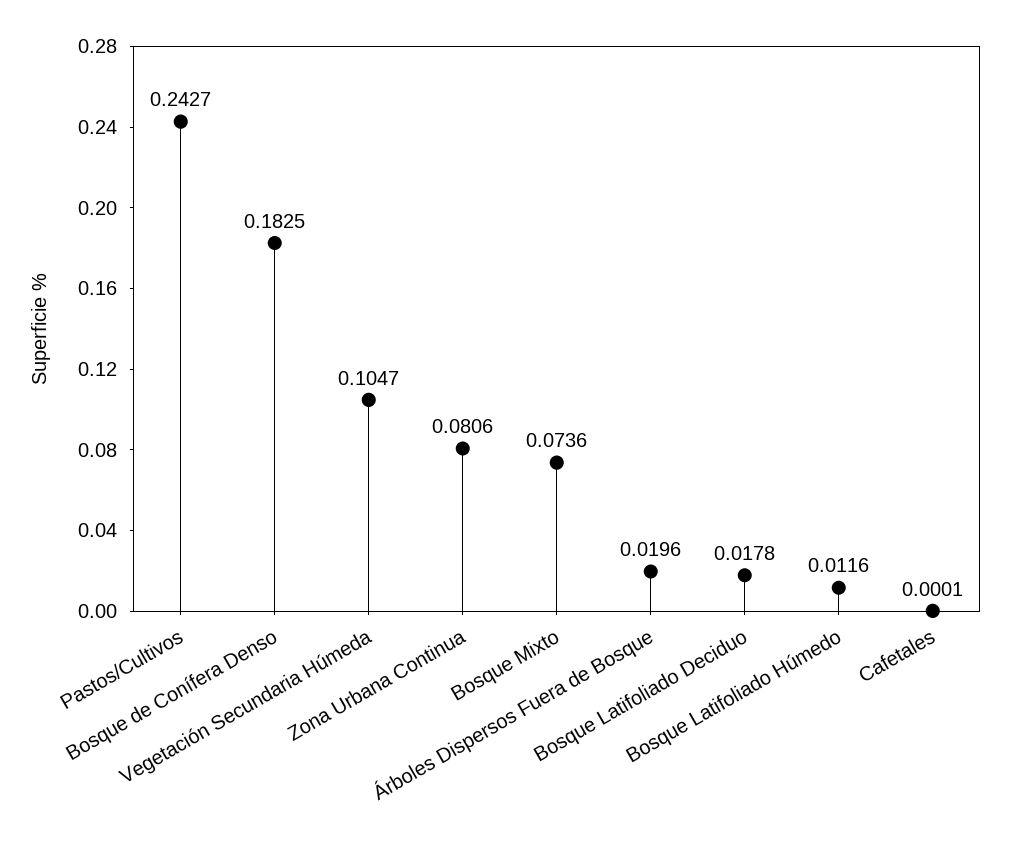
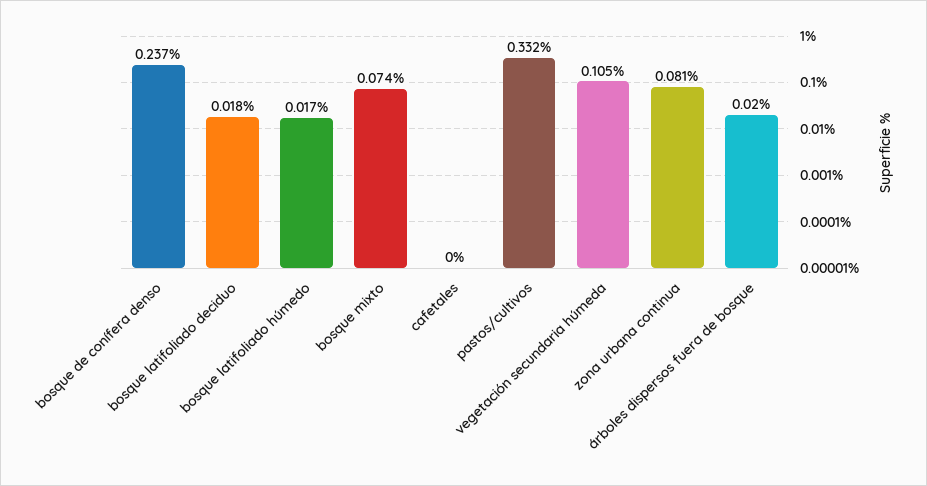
  {
-   "Pastos/Cultivos": 0.2427,
+   "Pastos/Cultivos": 0.332,
-   "Bosque de Conífera Denso": 0.1825,
+   "Bosque de Conífera Denso": 0.237,
    "Vegetación Secundaria Húmeda": 0.1047,
    "Zona Urbana Continua": 0.0806,
    "Bosque Mixto": 0.0736,
    "Árboles Dispersos Fuera de Bosque": 0.0196,
    "Bosque Latifoliado Deciduo": 0.0178,
-   "Bosque Latifoliado Húmedo": 0.0116,
+   "Bosque Latifoliado Húmedo": 0.017,
    "Cafetales": 0.0001
  }

